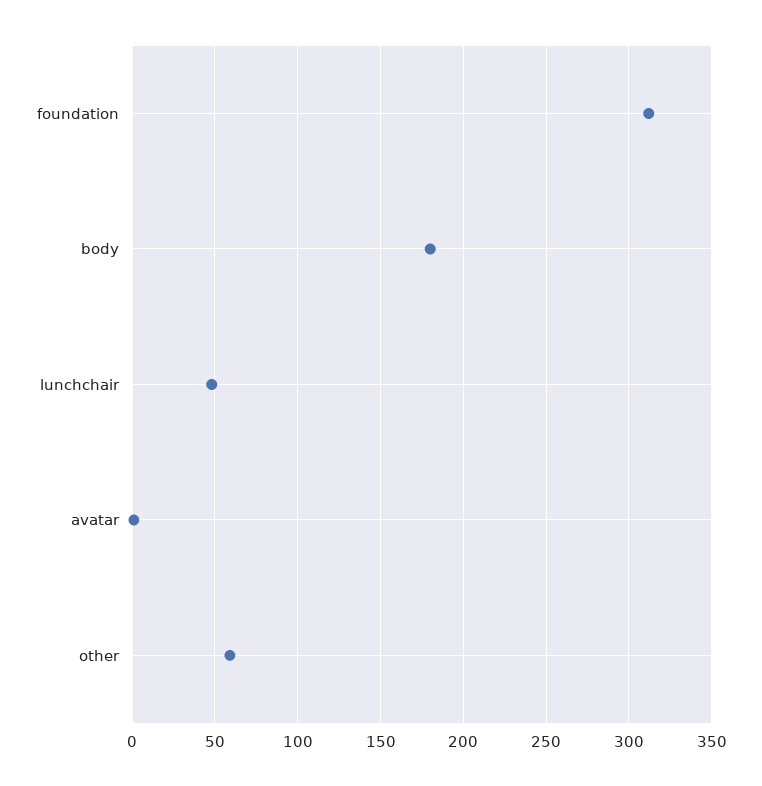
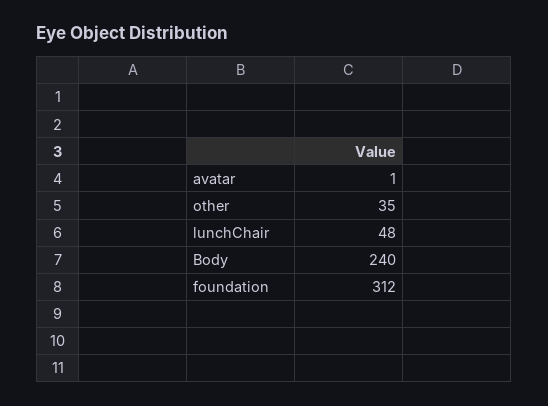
  {
    "foundation": 312,
-   "body": 180,
+   "body": 240,
    "lunchchair": 48,
    "avatar": 1,
-   "other": 60
+   "other": 35
  }

